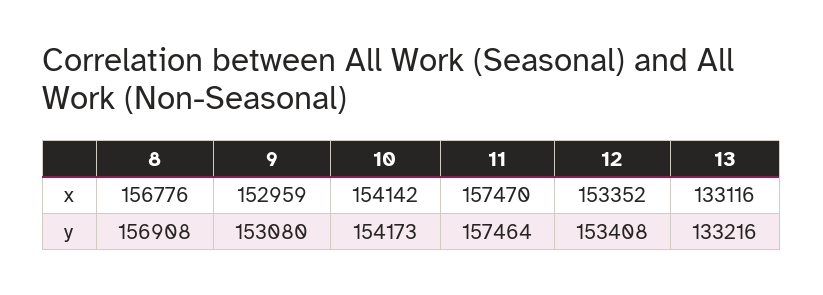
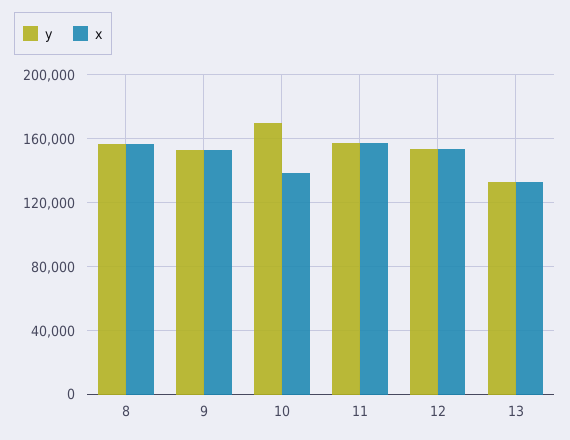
  {
    "x": {
      "8": 156776,
      "9": 152959,
-     "10": 154142,
+     "10": 140000,
      "11": 157470,
      "12": 153352,
      "13": 133116
    },
    "y": {
      "8": 156908,
      "9": 153080,
-     "10": 154173,
+     "10": 170000,
      "11": 157464,
      "12": 153408,
      "13": 133216
    }
  }

